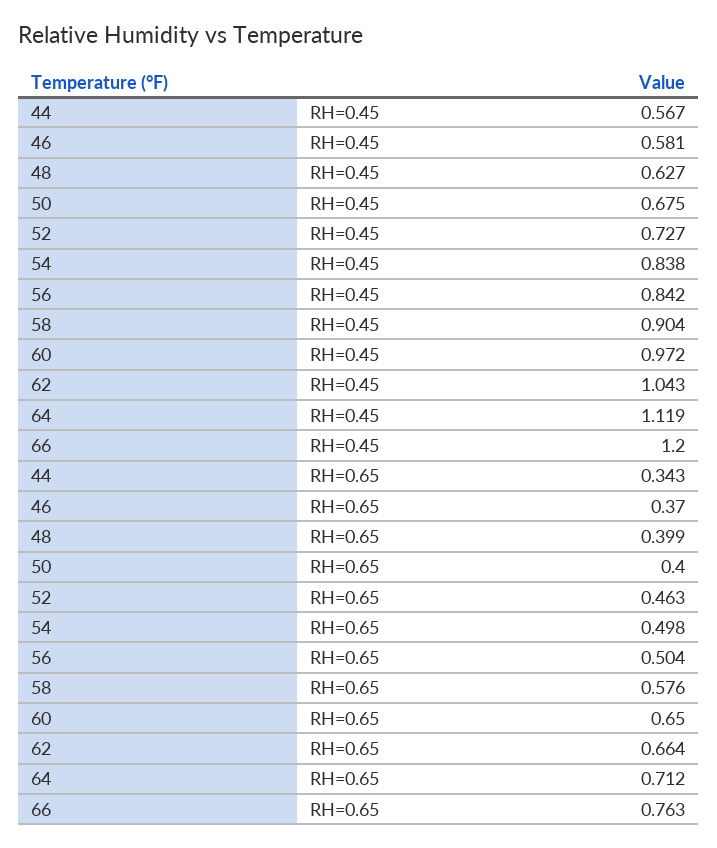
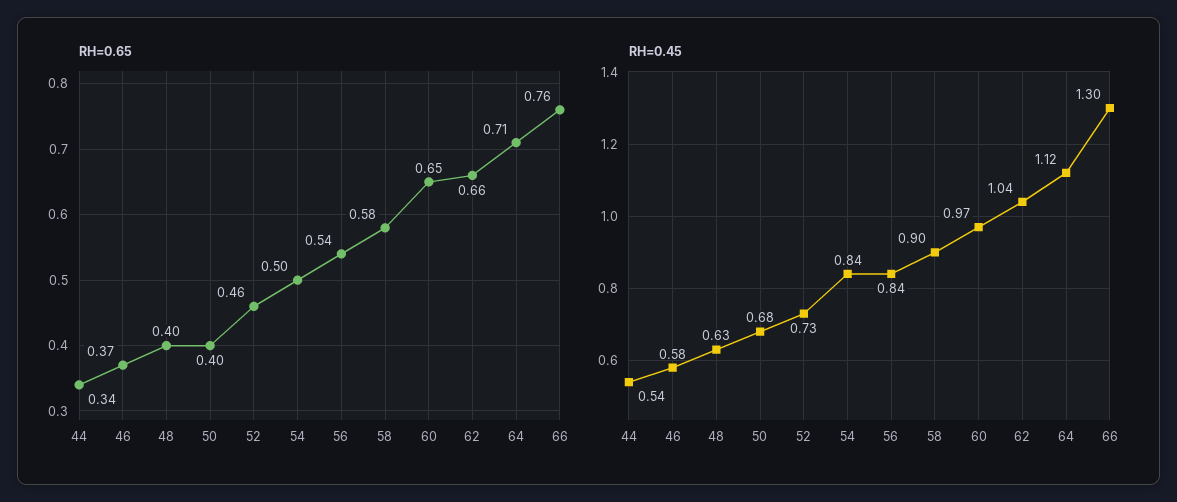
  {
    "RH=0.45": {
-     "44": 0.567,
+     "44": 0.54,
      "46": 0.581,
      "48": 0.627,
      "50": 0.675,
      "52": 0.727,
      "54": 0.838,
      "56": 0.842,
      "58": 0.904,
      "60": 0.972,
      "62": 1.043,
      "64": 1.119,
-     "66": 1.2
+     "66": 1.3
    },
    "RH=0.65": {
      "44": 0.343,
      "46": 0.37,
      "48": 0.399,
      "50": 0.4,
      "52": 0.463,
      "54": 0.498,
-     "56": 0.504,
+     "56": 0.54,
      "58": 0.576,
      "60": 0.65,
      "62": 0.664,
      "64": 0.712,
      "66": 0.763
    }
  }

